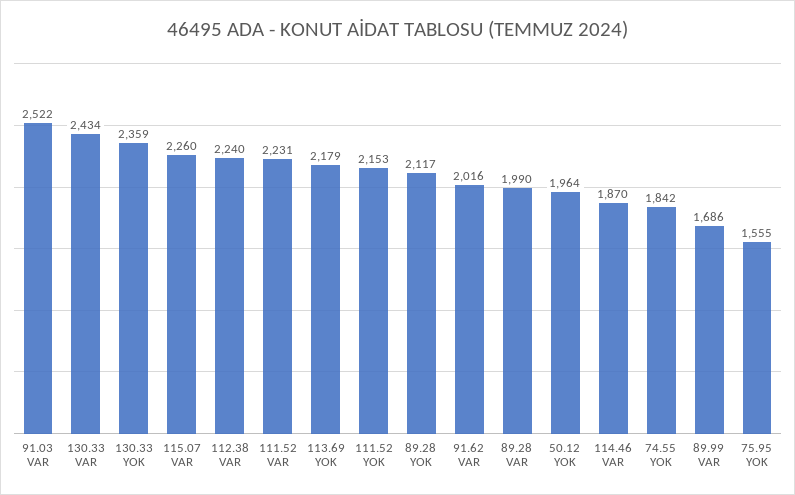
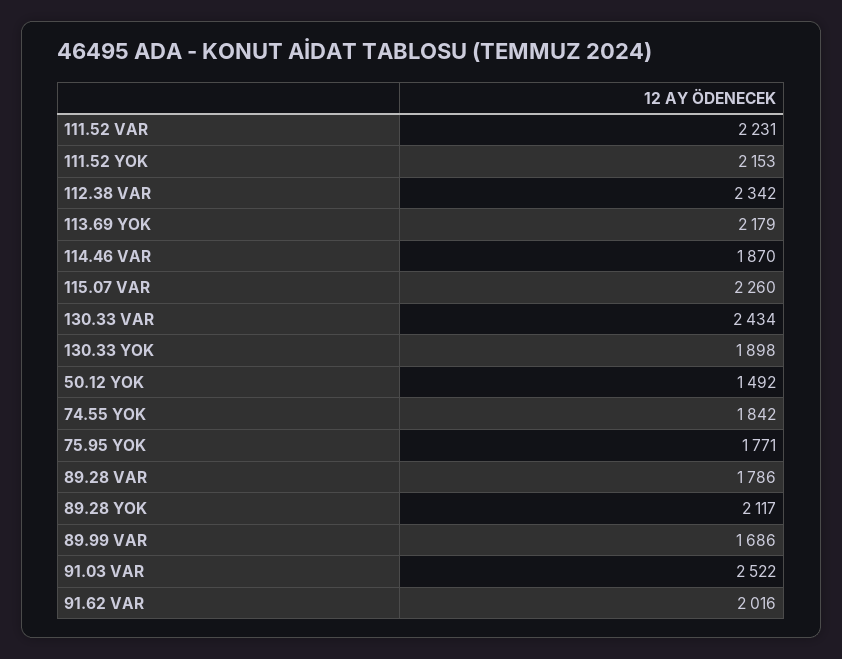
  {
    "91.03 VAR": 2522,
    "130.33 VAR": 2434,
-   "130.33 YOK": 2359,
+   "130.33 YOK": 1898,
    "115.07 VAR": 2260,
-   "112.38 VAR": 2240,
+   "112.38 VAR": 2342,
    "111.52 VAR": 2231,
    "113.69 YOK": 2179,
    "111.52 YOK": 2153,
    "89.28 YOK": 2117,
    "91.62 VAR": 2016,
-   "89.28 VAR": 1990,
+   "89.28 VAR": 1786,
-   "50.12 YOK": 1964,
+   "50.12 YOK": 1492,
    "114.46 VAR": 1870,
    "74.55 YOK": 1842,
    "89.99 VAR": 1686,
-   "75.95 YOK": 1555
+   "75.95 YOK": 1771
  }

